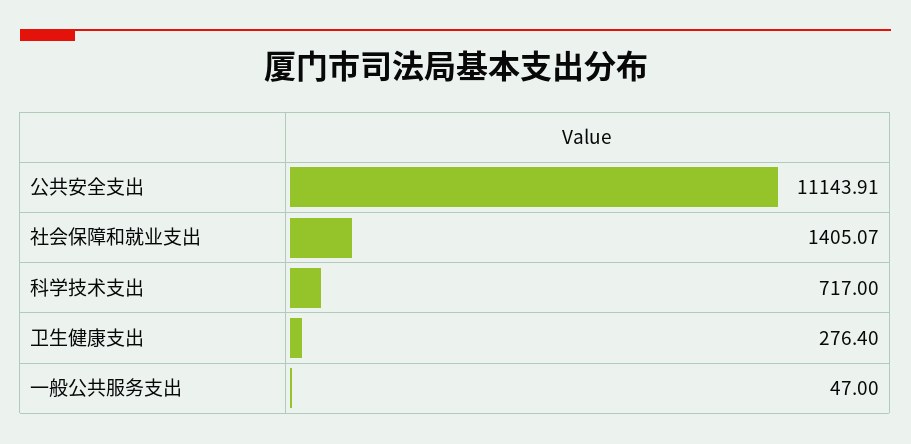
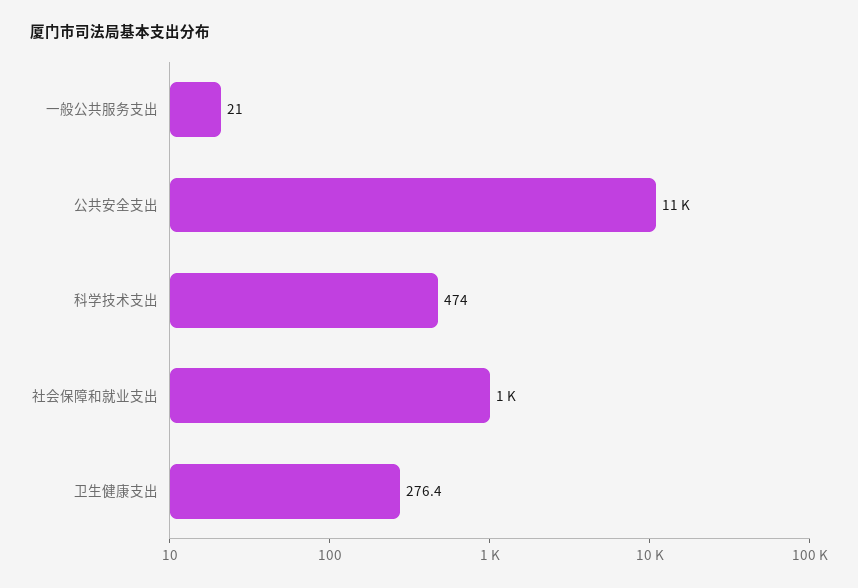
  {
    "公共安全支出": 11143.91,
-   "社会保障和就业支出": 1405.07,
+   "社会保障和就业支出": 1000,
-   "科学技术支出": 717,
+   "科学技术支出": 474,
    "卫生健康支出": 276.4,
-   "一般公共服务支出": 47
+   "一般公共服务支出": 21
  }

